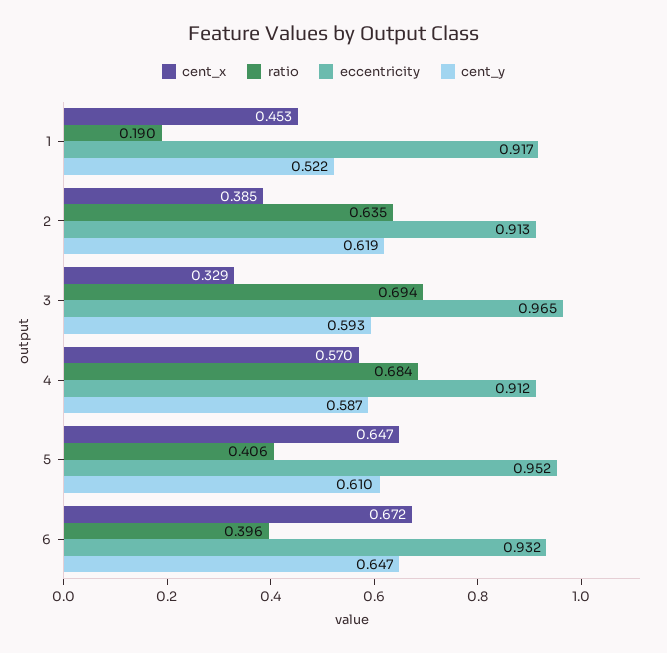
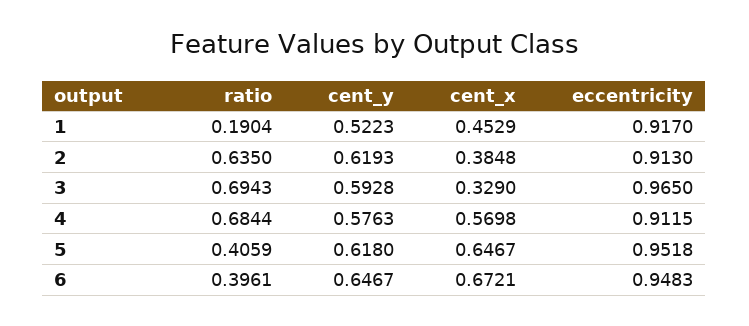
  {
    "cent_x": {
      "1": 0.4529,
      "2": 0.3848,
      "3": 0.329,
      "4": 0.5698,
      "5": 0.6467,
      "6": 0.6721
    },
    "ratio": {
      "1": 0.1904,
      "2": 0.635,
      "3": 0.6943,
      "4": 0.6844,
      "5": 0.4059,
      "6": 0.3961
    },
    "eccentricity": {
      "1": 0.917,
      "2": 0.913,
      "3": 0.965,
      "4": 0.9115,
      "5": 0.9518,
-     "6": 0.932
+     "6": 0.9483
    },
    "cent_y": {
      "1": 0.5223,
      "2": 0.6193,
      "3": 0.5928,
-     "4": 0.587,
+     "4": 0.5763,
-     "5": 0.61,
+     "5": 0.618,
      "6": 0.6467
    }
  }

